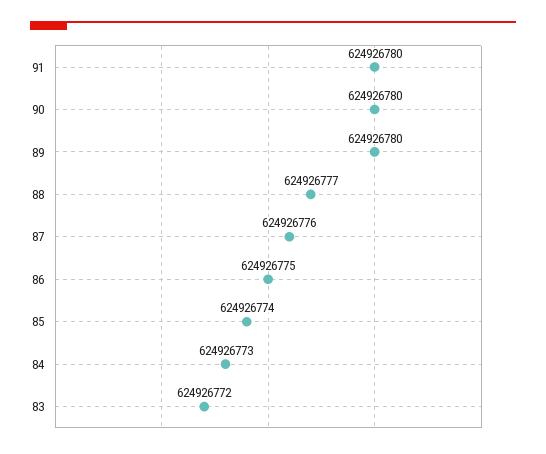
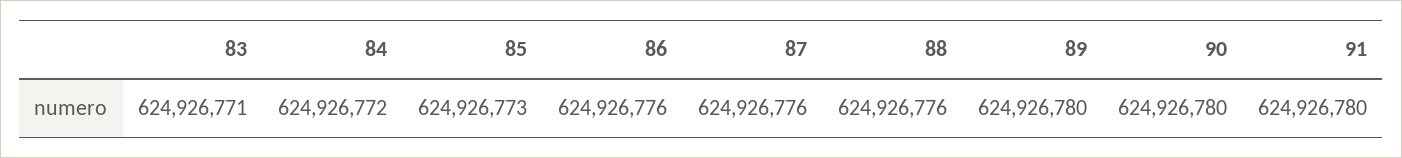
  {
    "91": 624926780,
    "90": 624926780,
    "89": 624926780,
-   "88": 624926777,
+   "88": 624926776,
    "87": 624926776,
-   "86": 624926775,
+   "86": 624926776,
-   "85": 624926774,
+   "85": 624926773,
-   "84": 624926773,
+   "84": 624926772,
-   "83": 624926772
+   "83": 624926771
  }

